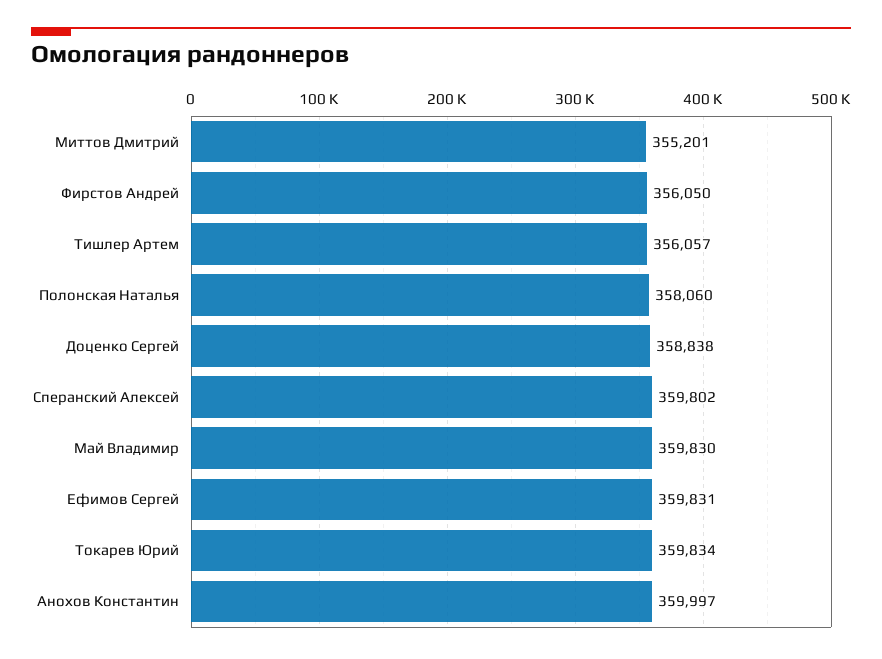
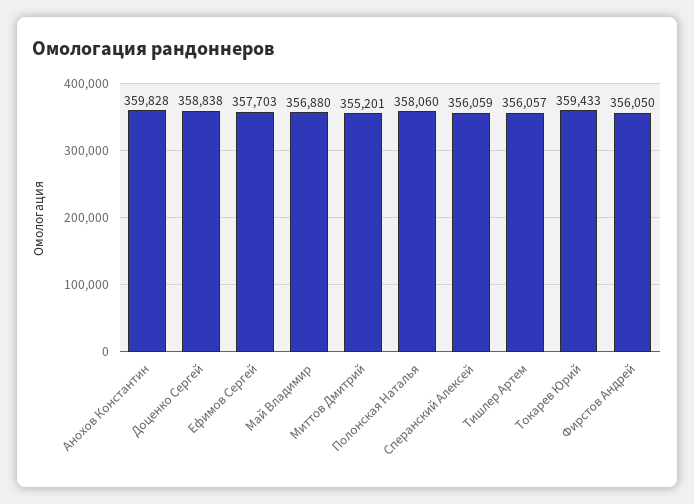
  {
    "Миттов Дмитрий": 355201,
    "Фирстов Андрей": 356050,
    "Тишлер Артем": 356057,
    "Полонская Наталья": 358060,
    "Доценко Сергей": 358838,
-   "Сперанский Алексей": 359802,
+   "Сперанский Алексей": 356059,
-   "Май Владимир": 359830,
+   "Май Владимир": 356880,
-   "Ефимов Сергей": 359831,
+   "Ефимов Сергей": 357703,
-   "Токарев Юрий": 359834,
+   "Токарев Юрий": 359433,
-   "Анохов Константин": 359997
+   "Анохов Константин": 359828
  }

